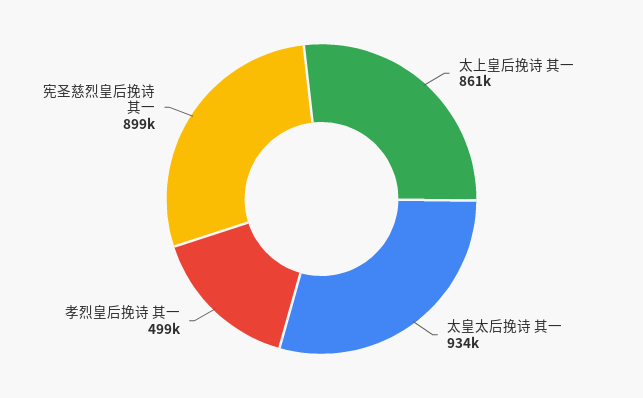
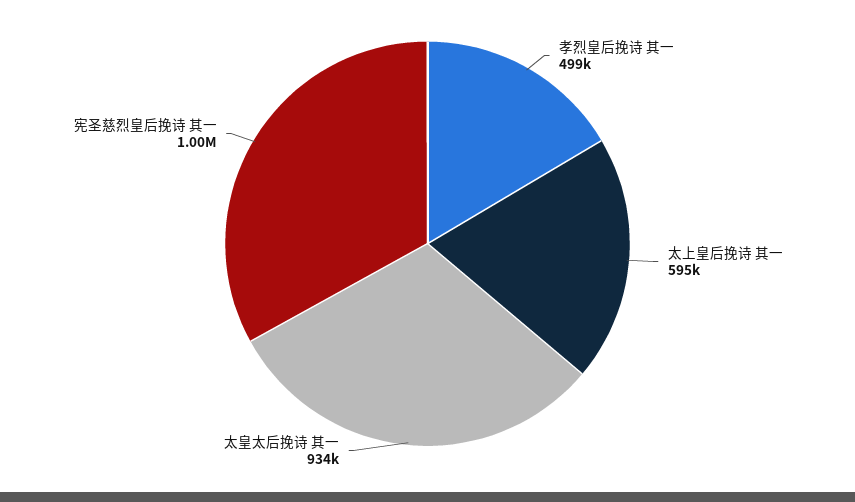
  {
-   "太上皇后挽诗 其一": 861000,
+   "太上皇后挽诗 其一": 595000,
    "太皇太后挽诗 其一": 934000,
    "孝烈皇后挽诗 其一": 499000,
-   "宪圣慈烈皇后挽诗 其一": 899000
+   "宪圣慈烈皇后挽诗 其一": 1000000
  }

